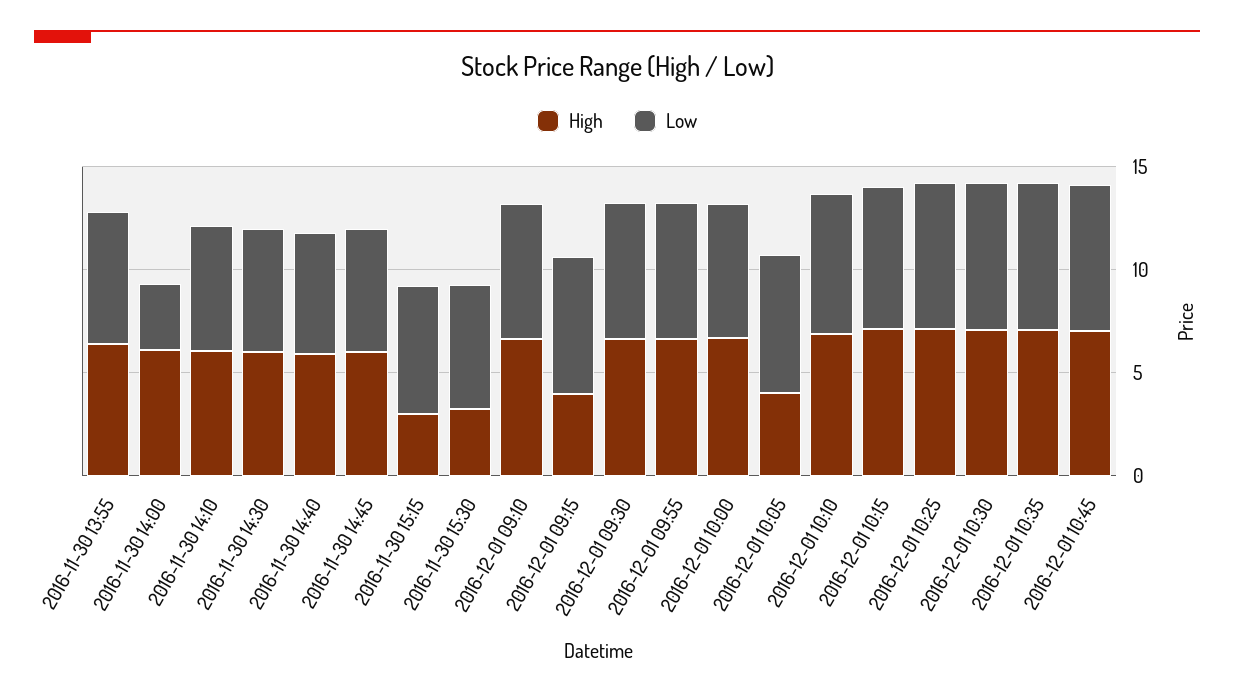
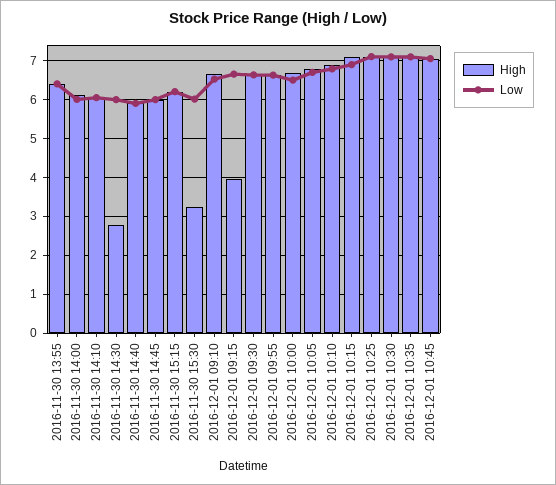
  {
    "High": {
      "2016-11-30 13:55": 6.4,
      "2016-11-30 14:00": 6.2,
      "2016-11-30 14:10": 6,
-     "2016-11-30 14:30": 6,
+     "2016-11-30 14:30": 2.8,
      "2016-11-30 14:40": 6,
      "2016-11-30 14:45": 6,
-     "2016-11-30 15:15": 3,
+     "2016-11-30 15:15": 6.2,
      "2016-11-30 15:30": 3.2,
      "2016-12-01 09:10": 6.6,
      "2016-12-01 09:15": 4,
      "2016-12-01 09:30": 6.6,
      "2016-12-01 09:55": 6.6,
      "2016-12-01 10:00": 6.6,
-     "2016-12-01 10:05": 4,
+     "2016-12-01 10:05": 6.8,
      "2016-12-01 10:10": 6.8,
      "2016-12-01 10:15": 7.2,
      "2016-12-01 10:25": 7,
      "2016-12-01 10:30": 7,
      "2016-12-01 10:35": 7,
      "2016-12-01 10:45": 7
    },
    "Low": {
      "2016-11-30 13:55": 6.4,
-     "2016-11-30 14:00": 3,
+     "2016-11-30 14:00": 6,
      "2016-11-30 14:10": 6,
      "2016-11-30 14:30": 6,
      "2016-11-30 14:40": 6,
      "2016-11-30 14:45": 6,
      "2016-11-30 15:15": 6.2,
      "2016-11-30 15:30": 6,
      "2016-12-01 09:10": 6.6,
      "2016-12-01 09:15": 6.6,
      "2016-12-01 09:30": 6.6,
      "2016-12-01 09:55": 6.6,
      "2016-12-01 10:00": 6.6,
      "2016-12-01 10:05": 6.8,
      "2016-12-01 10:10": 6.8,
      "2016-12-01 10:15": 6.8,
      "2016-12-01 10:25": 7,
      "2016-12-01 10:30": 7,
      "2016-12-01 10:35": 7,
      "2016-12-01 10:45": 7
    }
  }

